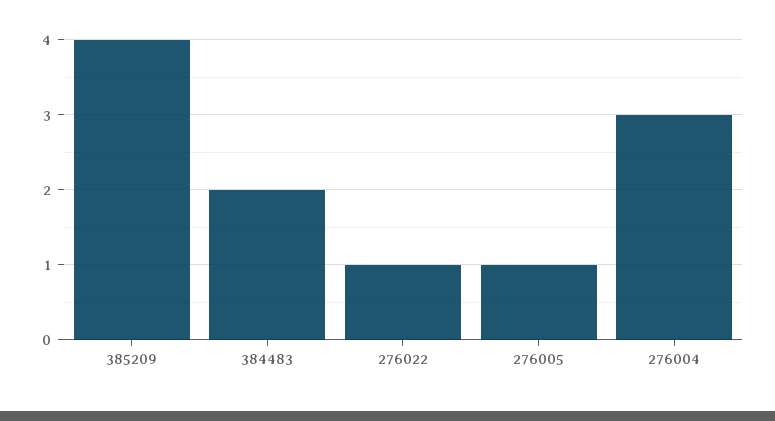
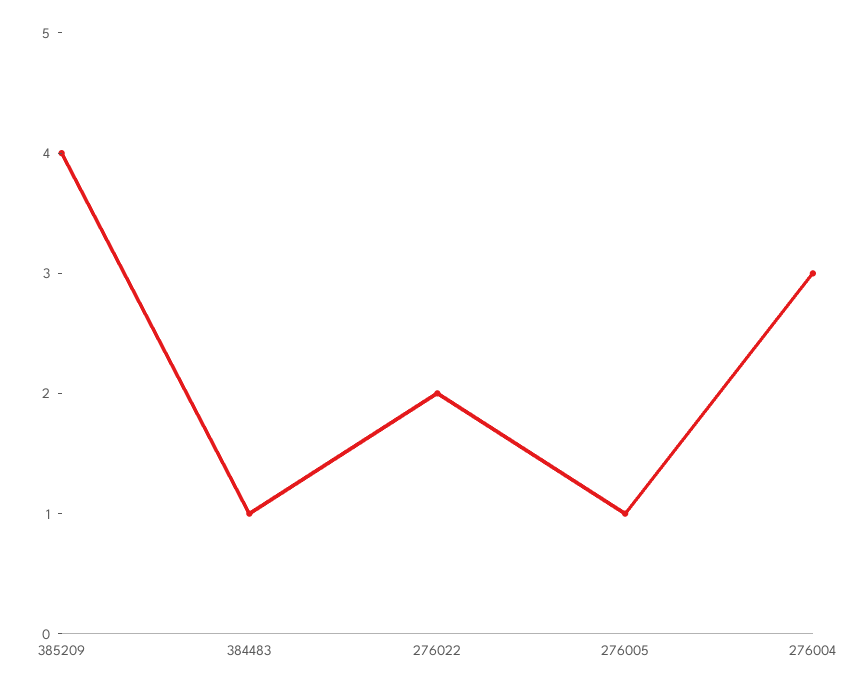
  {
    "385209": 4,
-   "384483": 2,
+   "384483": 1,
-   "276022": 1,
+   "276022": 2,
    "276005": 1,
    "276004": 3
  }

